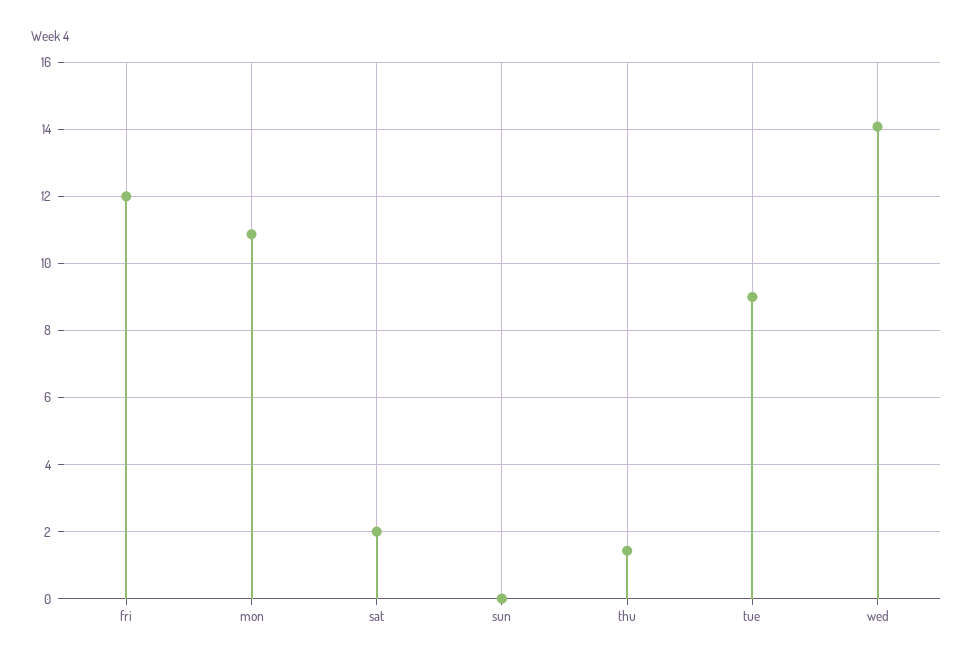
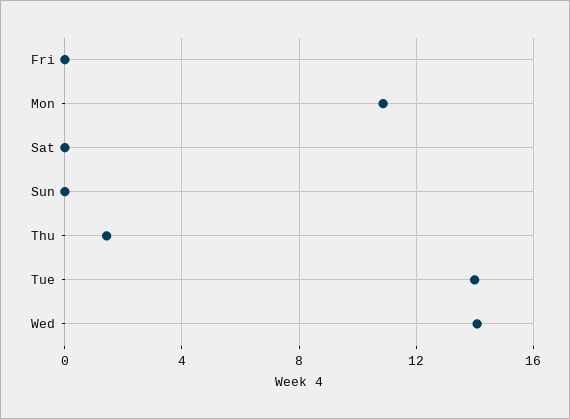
  {
-   "fri": 12,
+   "fri": 0,
    "mon": 10.8,
-   "sat": 2,
+   "sat": 0,
    "sun": 0,
    "thu": 1.4,
-   "tue": 9,
+   "tue": 14,
    "wed": 14
  }

